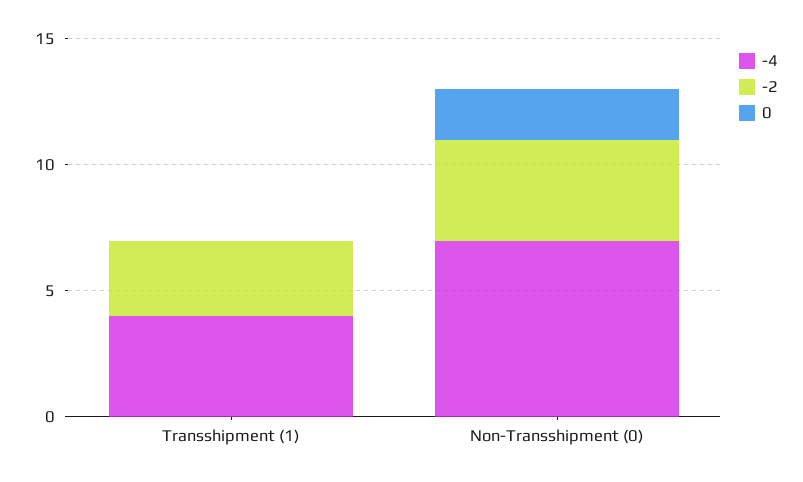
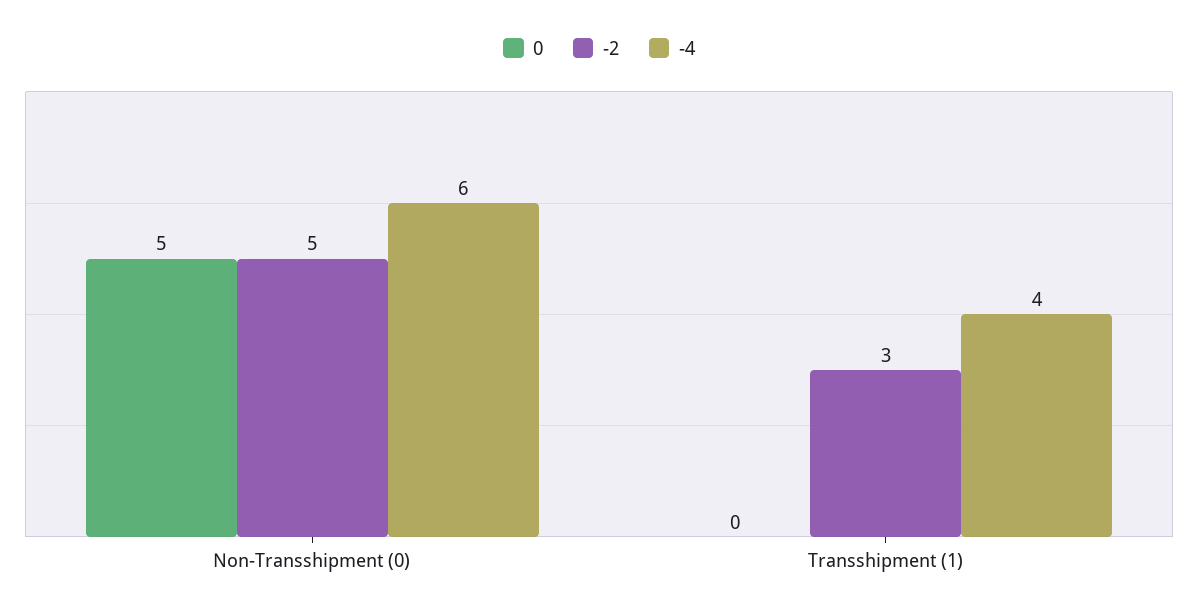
  {
    "-4": {
      "Transshipment (1)": 4,
-     "Non-Transshipment (0)": 7
+     "Non-Transshipment (0)": 6
    },
    "-2": {
      "Transshipment (1)": 3,
-     "Non-Transshipment (0)": 4
+     "Non-Transshipment (0)": 5
    },
    "0": {
      "Transshipment (1)": 0,
-     "Non-Transshipment (0)": 2
+     "Non-Transshipment (0)": 5
    }
  }

